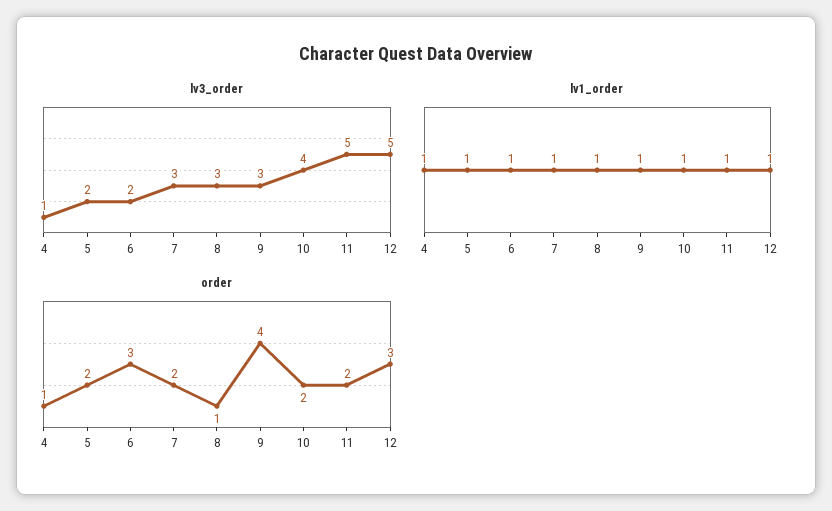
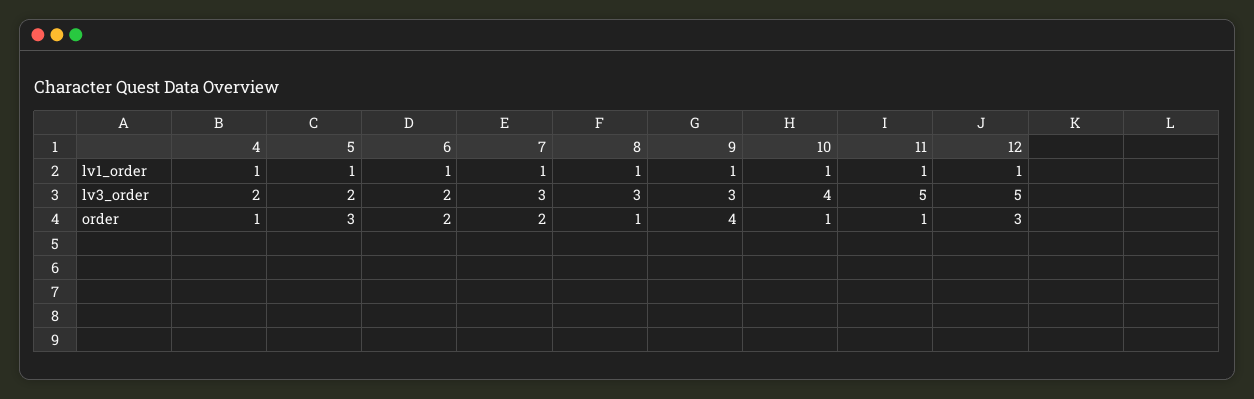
  {
    "lv3_order": {
-     "4": 1,
+     "4": 2,
      "5": 2,
      "6": 2,
      "7": 3,
      "8": 3,
      "9": 3,
      "10": 4,
      "11": 5,
      "12": 5
    },
    "lv1_order": {
      "4": 1,
      "5": 1,
      "6": 1,
      "7": 1,
      "8": 1,
      "9": 1,
      "10": 1,
      "11": 1,
      "12": 1
    },
    "order": {
      "4": 1,
-     "5": 2,
+     "5": 3,
-     "6": 3,
+     "6": 2,
      "7": 2,
      "8": 1,
      "9": 4,
-     "10": 2,
+     "10": 1,
-     "11": 2,
+     "11": 1,
      "12": 3
    }
  }

